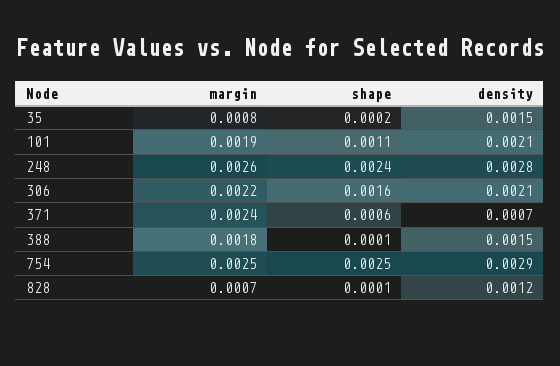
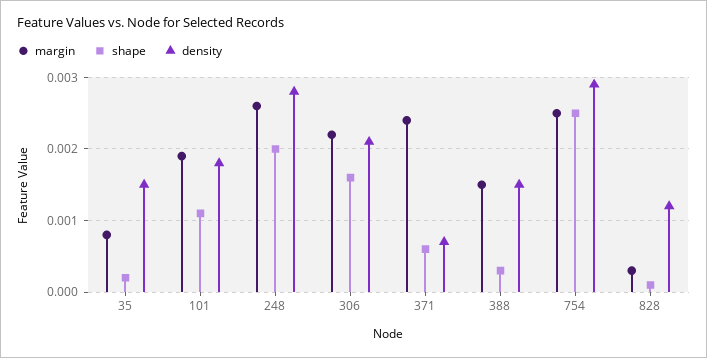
  {
    "margin": {
      "35": 0.0008,
      "101": 0.0019,
      "248": 0.0026,
      "306": 0.0022,
      "371": 0.0024,
-     "388": 0.0018,
+     "388": 0.0015,
      "754": 0.0025,
-     "828": 0.0007
+     "828": 0.0003
    },
    "shape": {
      "35": 0.0002,
      "101": 0.0011,
-     "248": 0.0024,
+     "248": 0.002,
      "306": 0.0016,
      "371": 0.0006,
-     "388": 0.0001,
+     "388": 0.0003,
      "754": 0.0025,
      "828": 0.0001
    },
    "density": {
      "35": 0.0015,
-     "101": 0.0021,
+     "101": 0.0018,
      "248": 0.0028,
      "306": 0.0021,
      "371": 0.0007,
      "388": 0.0015,
      "754": 0.0029,
      "828": 0.0012
    }
  }

